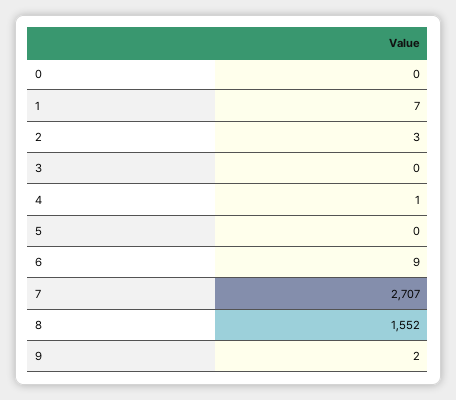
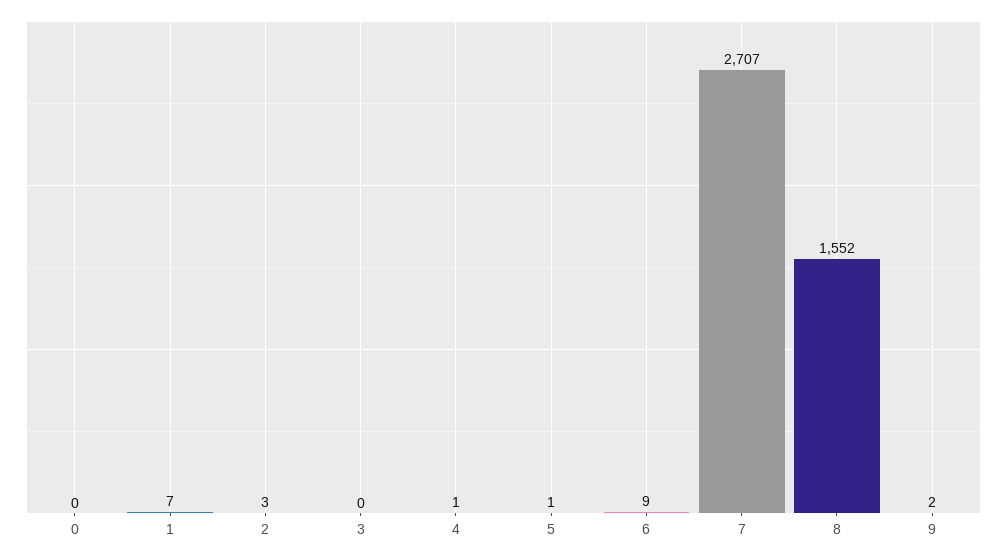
  {
    "0": 0,
    "1": 7,
    "2": 3,
    "3": 0,
    "4": 1,
-   "5": 0,
+   "5": 1,
    "6": 9,
    "7": 2707,
    "8": 1552,
    "9": 2
  }

